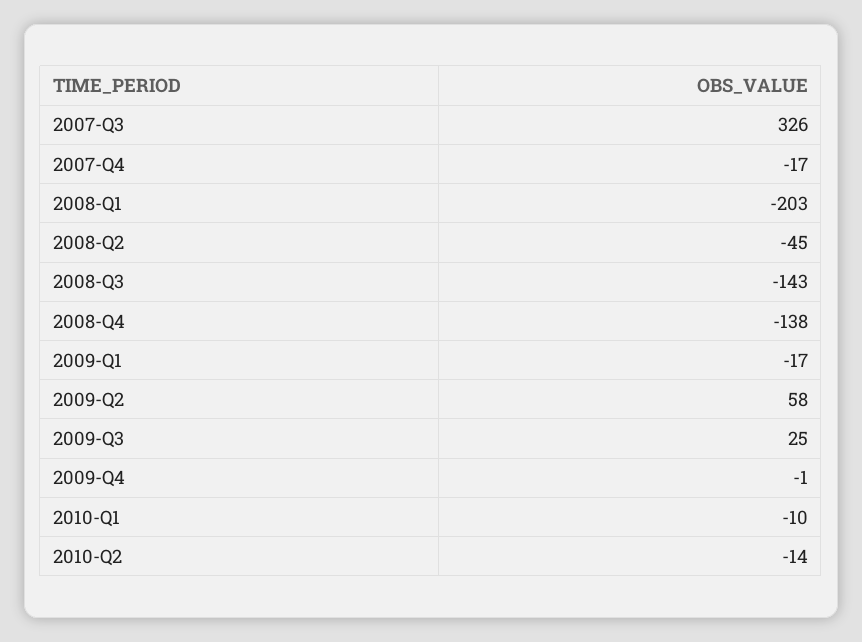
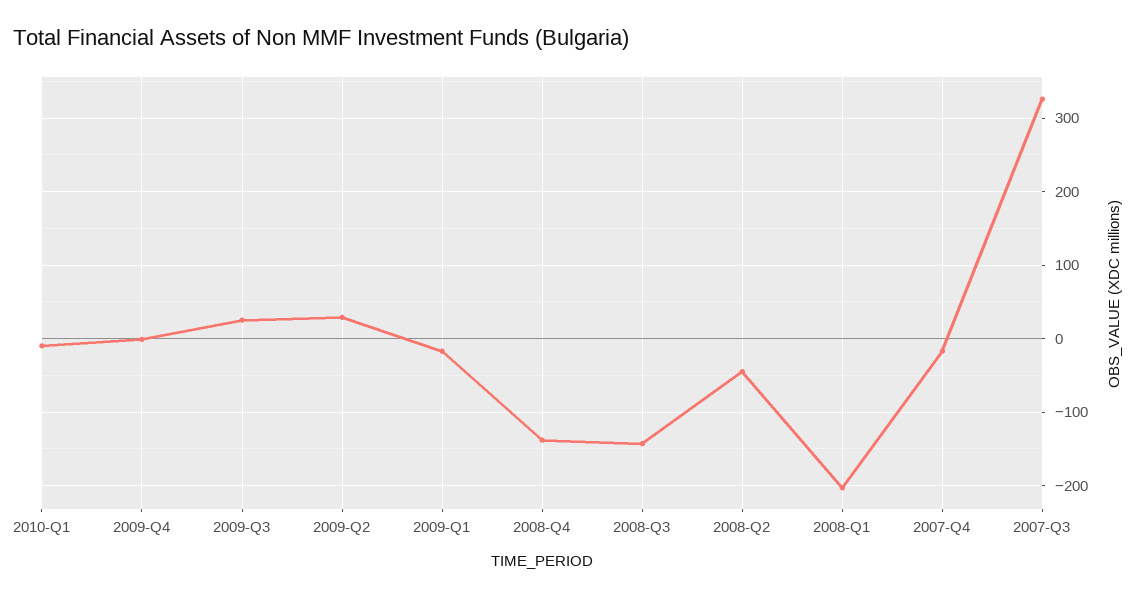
  {
    "2007-Q3": 326,
    "2007-Q4": -17,
    "2008-Q1": -203,
    "2008-Q2": -45,
    "2008-Q3": -143,
    "2008-Q4": -138,
    "2009-Q1": -17,
-   "2009-Q2": 58,
+   "2009-Q2": 30,
    "2009-Q3": 25,
    "2009-Q4": -1,
-   "2010-Q1": -10,
+   "2010-Q1": -10
-   "2010-Q2": -14
  }

